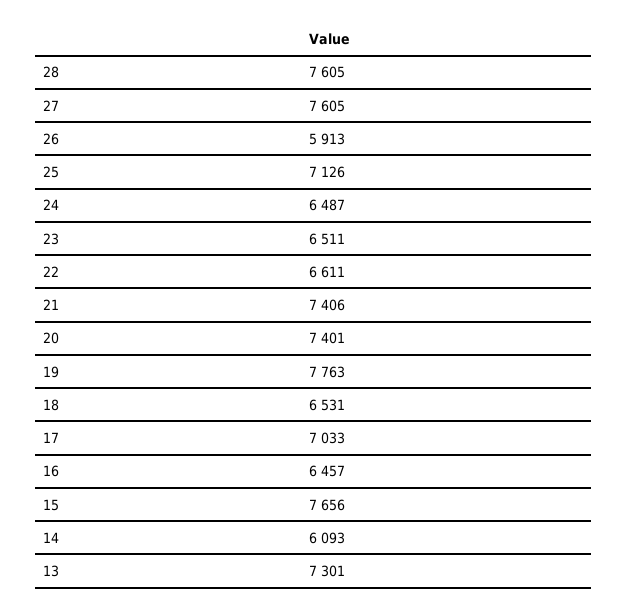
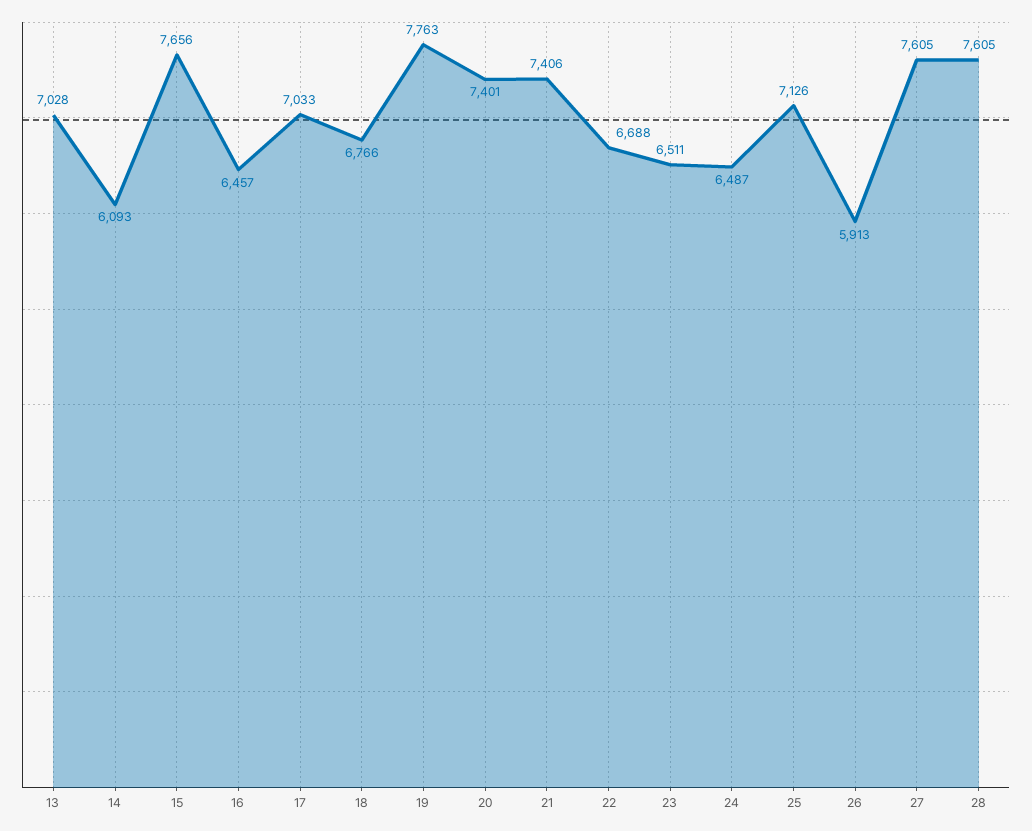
  {
    "28": 7605,
    "27": 7605,
    "26": 5913,
    "25": 7126,
    "24": 6487,
    "23": 6511,
-   "22": 6611,
+   "22": 6688,
    "21": 7406,
    "20": 7401,
    "19": 7763,
-   "18": 6531,
+   "18": 6766,
    "17": 7033,
    "16": 6457,
    "15": 7656,
    "14": 6093,
-   "13": 7301
+   "13": 7028
  }

